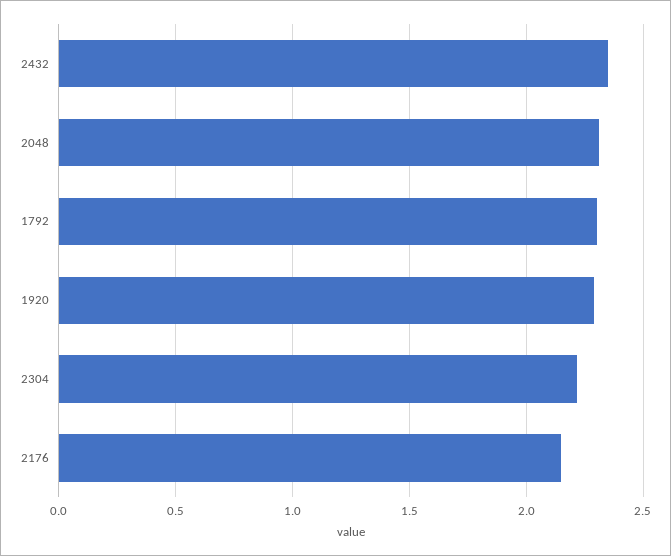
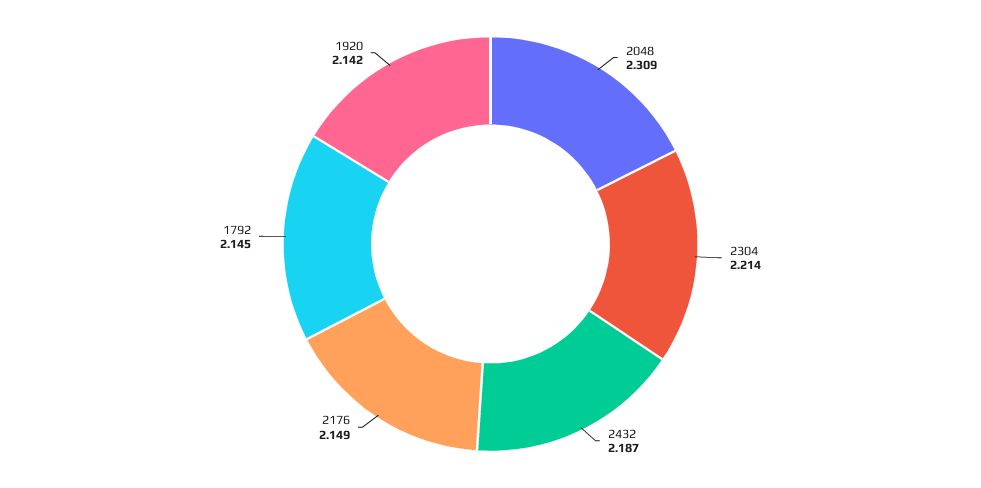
  {
-   "2432": 2.35,
+   "2432": 2.187,
    "2048": 2.309,
-   "1792": 2.3,
+   "1792": 2.145,
-   "1920": 2.3,
+   "1920": 2.142,
    "2304": 2.214,
    "2176": 2.149
  }

